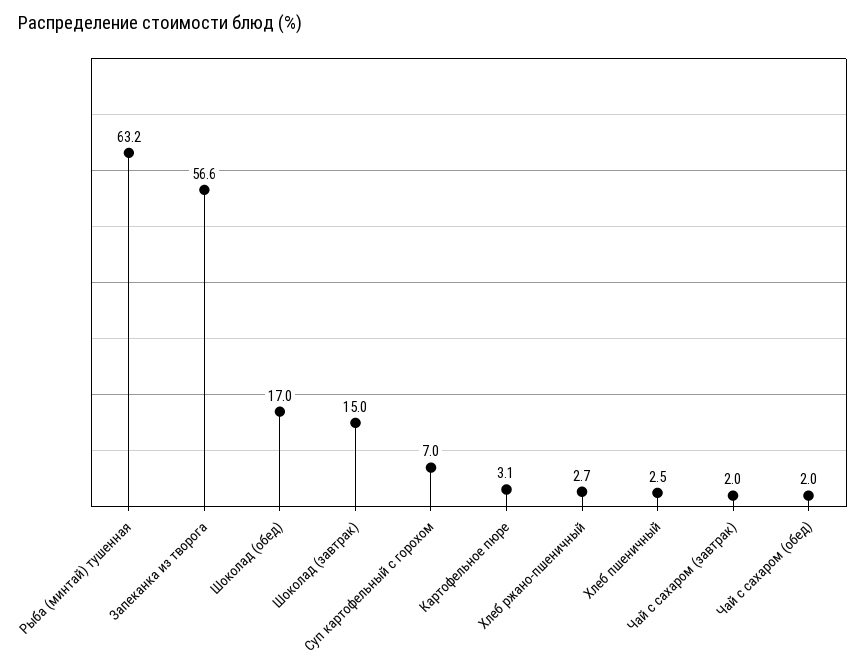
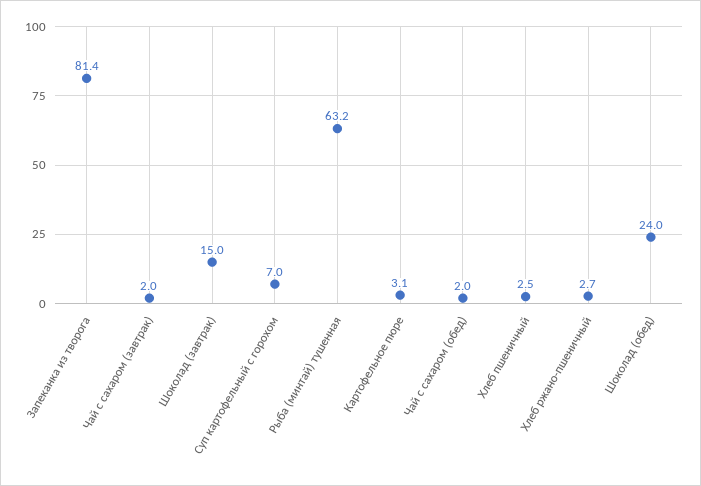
  {
    "Рыба (минтай) тушенная": 63.2,
-   "Запеканка из творога": 56.6,
+   "Запеканка из творога": 81.4,
-   "Шоколад (обед)": 17,
+   "Шоколад (обед)": 24,
    "Шоколад (завтрак)": 15,
    "Суп картофельный с горохом": 7,
    "Картофельное пюре": 3.1,
    "Хлеб ржано-пшеничный": 2.7,
    "Хлеб пшеничный": 2.5,
    "Чай с сахаром (завтрак)": 2,
    "Чай с сахаром (обед)": 2
  }

